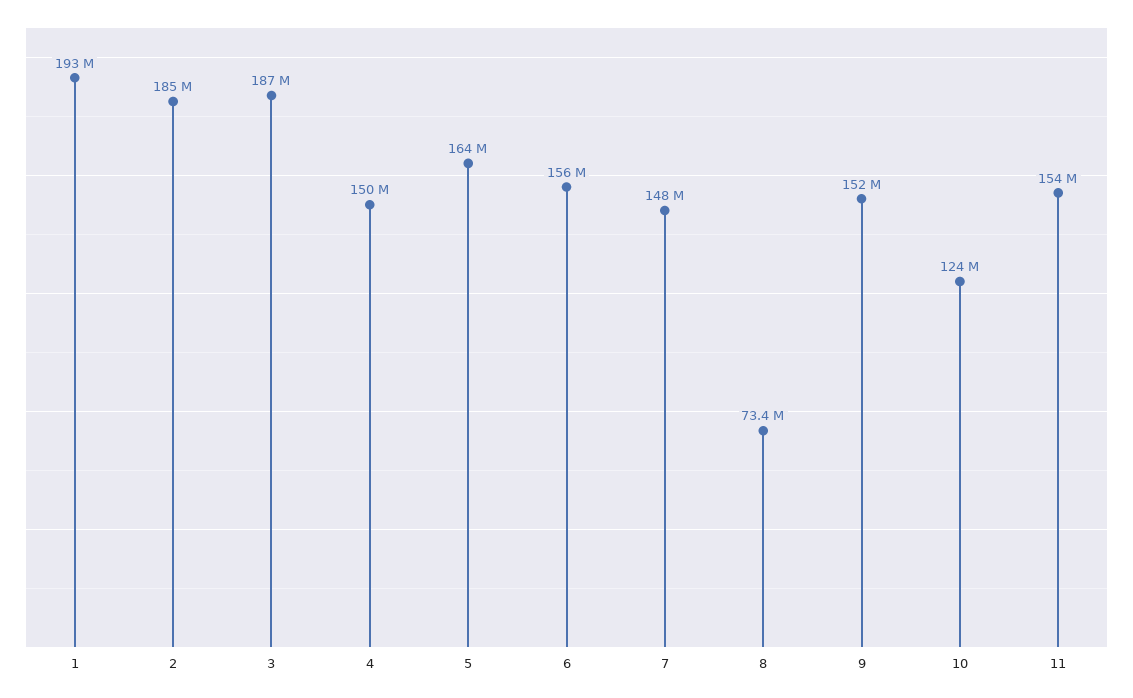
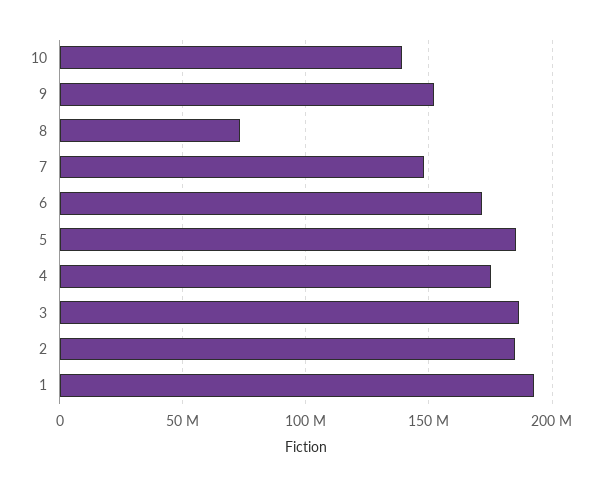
  {
    "1": 193000000,
    "2": 185000000,
    "3": 187000000,
-   "4": 150000000,
+   "4": 175000000,
-   "5": 164000000,
+   "5": 185000000,
-   "6": 156000000,
+   "6": 170000000,
    "7": 148000000,
    "8": 73400000,
    "9": 152000000,
-   "10": 124000000,
+   "10": 140000000
-   "11": 154000000
  }

